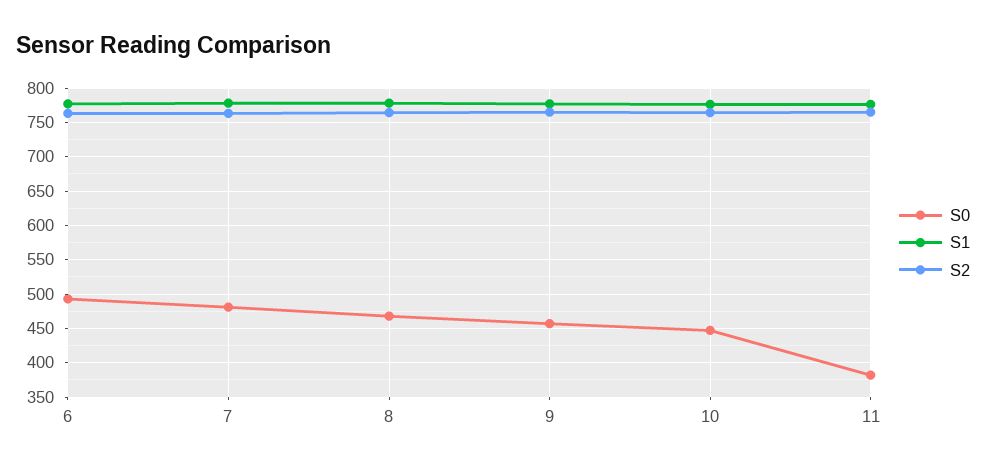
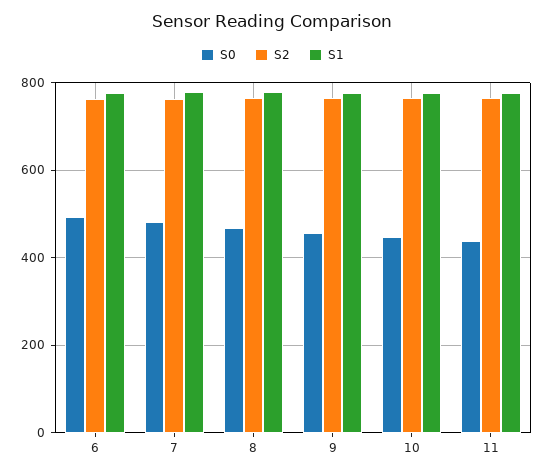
  {
    "S0": {
      "6": 490,
      "7": 480,
      "8": 470,
      "9": 460,
      "10": 450,
-     "11": 380
+     "11": 440
    },
    "S1": {
      "6": 780,
      "7": 780,
      "8": 780,
      "9": 780,
      "10": 780,
      "11": 780
    },
    "S2": {
      "6": 760,
      "7": 760,
      "8": 760,
      "9": 770,
      "10": 760,
      "11": 770
    }
  }

